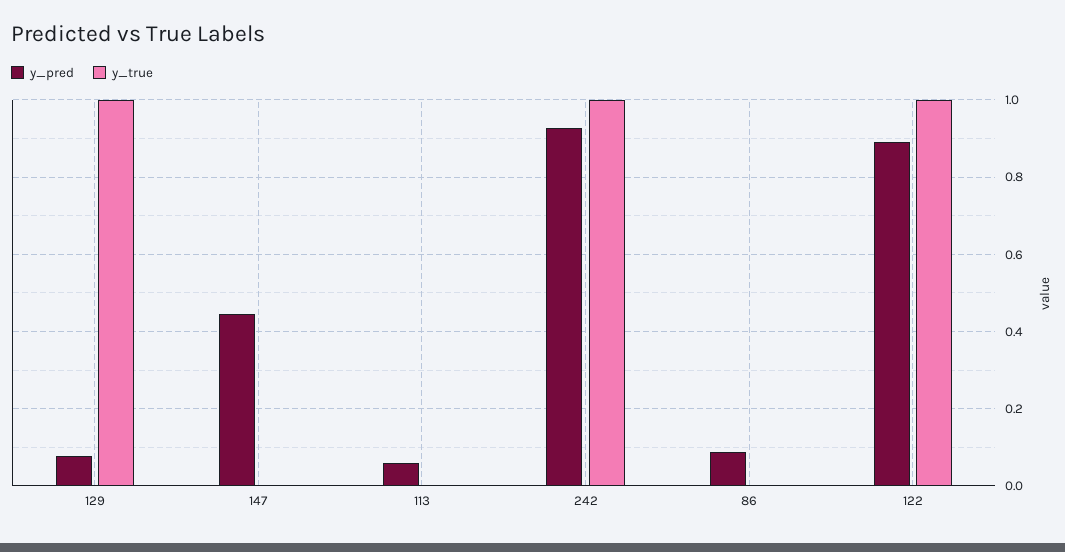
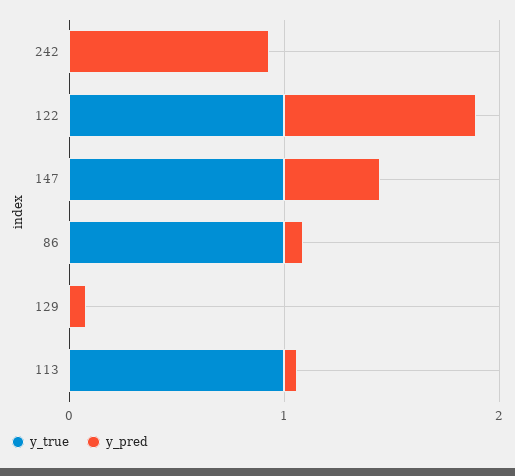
  {
    "y_pred": {
      "129": 0.08,
      "147": 0.44,
      "113": 0.06,
      "242": 0.92,
      "86": 0.08,
      "122": 0.9
    },
    "y_true": {
-     "129": 1,
+     "129": 0,
-     "147": 0,
+     "147": 1,
-     "113": 0,
+     "113": 1,
-     "242": 1,
+     "242": 0,
-     "86": 0,
+     "86": 1,
      "122": 1
    }
  }

